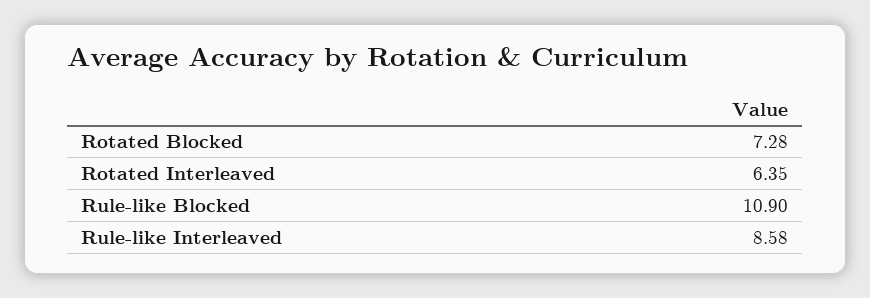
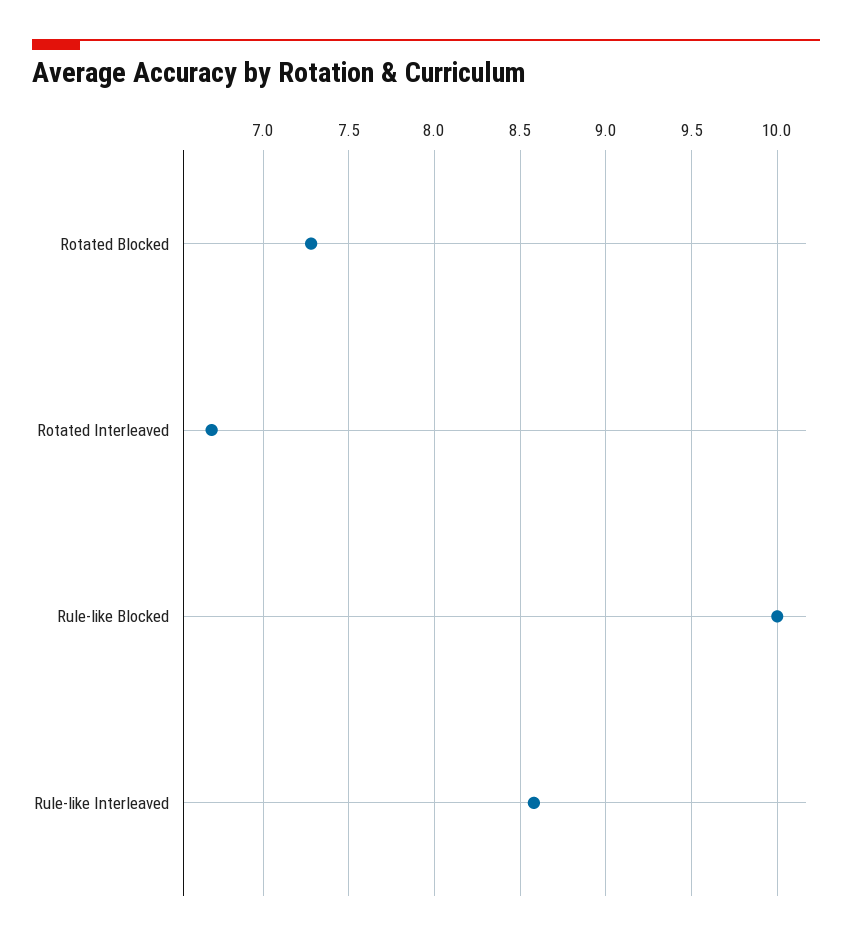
  {
    "Rotated Blocked": 7.28,
-   "Rotated Interleaved": 6.35,
+   "Rotated Interleaved": 6.7,
-   "Rule-like Blocked": 10.9,
+   "Rule-like Blocked": 10,
    "Rule-like Interleaved": 8.58
  }

